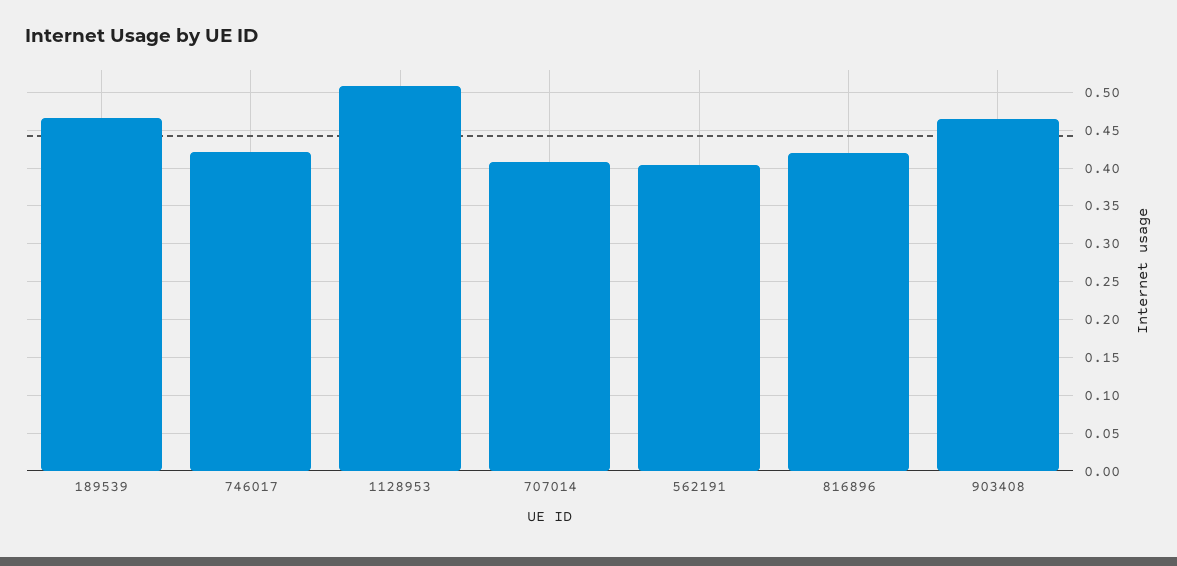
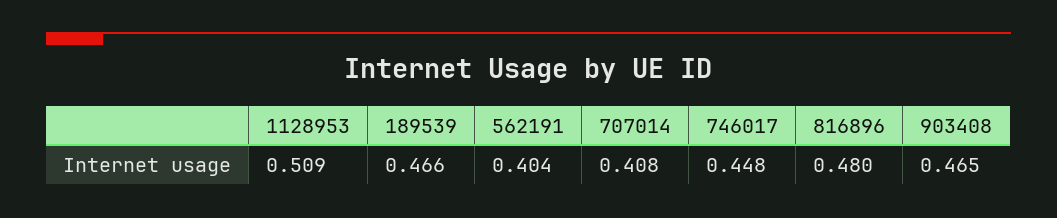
  {
    "189539": 0.466,
-   "746017": 0.42,
+   "746017": 0.448,
    "1128953": 0.509,
    "707014": 0.408,
    "562191": 0.404,
-   "816896": 0.42,
+   "816896": 0.48,
    "903408": 0.465
  }

